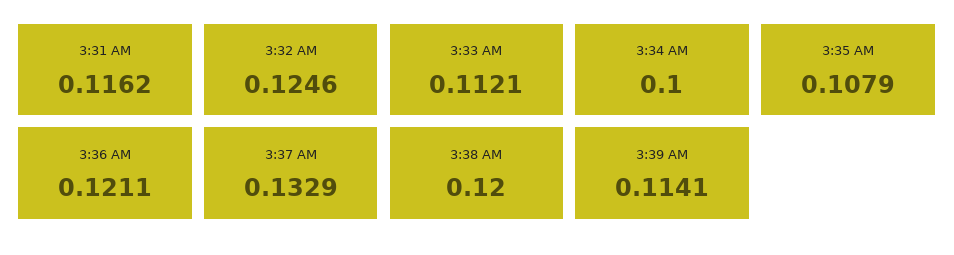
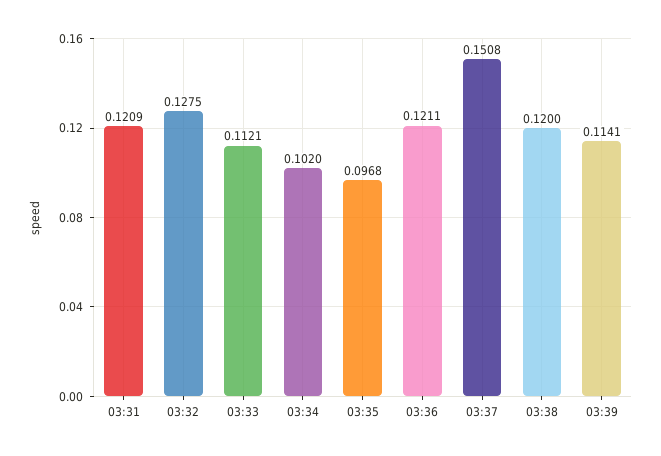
  {
-   "3:31 AM": 0.1162,
+   "3:31 AM": 0.1209,
-   "3:32 AM": 0.1246,
+   "3:32 AM": 0.1275,
    "3:33 AM": 0.1121,
-   "3:34 AM": 0.1,
+   "3:34 AM": 0.102,
-   "3:35 AM": 0.1079,
+   "3:35 AM": 0.0968,
    "3:36 AM": 0.1211,
-   "3:37 AM": 0.1329,
+   "3:37 AM": 0.1508,
    "3:38 AM": 0.12,
    "3:39 AM": 0.1141
  }

